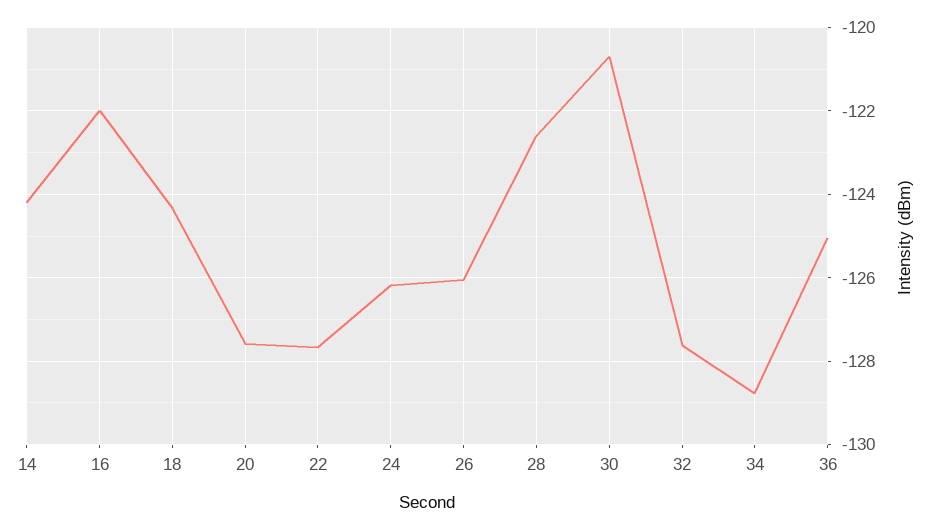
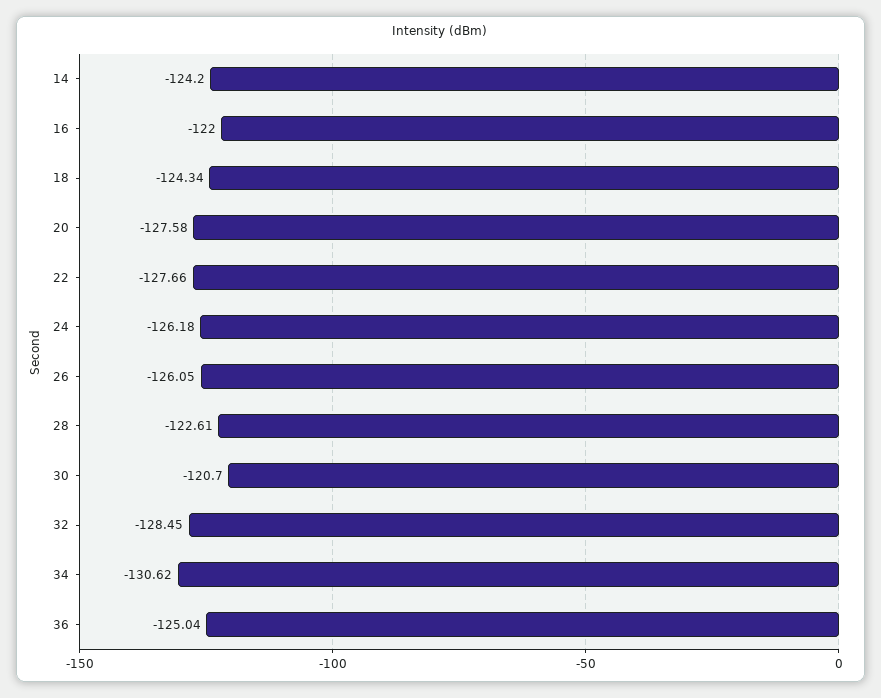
  {
    "14": -124.2,
    "16": -122,
    "18": -124.34,
    "20": -127.58,
    "22": -127.66,
    "24": -126.18,
    "26": -126.05,
    "28": -122.61,
    "30": -120.7,
-   "32": -127.6,
+   "32": -128.45,
-   "34": -128.8,
+   "34": -130.62,
    "36": -125.04
  }

